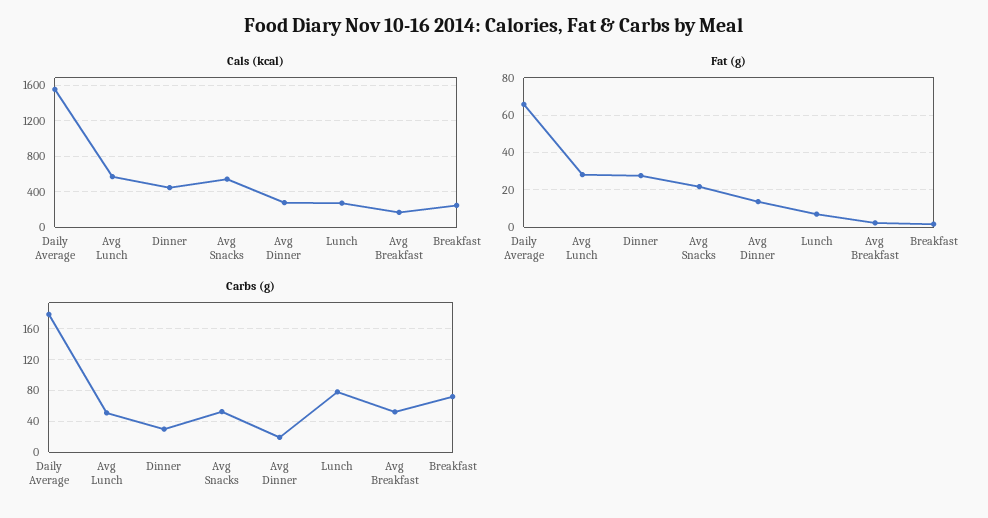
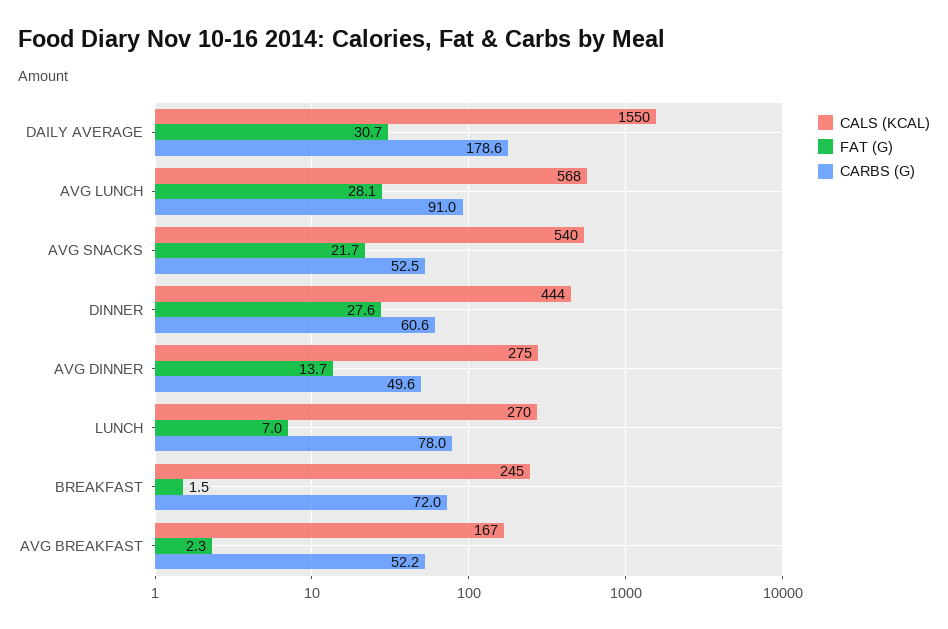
  {
    "Cals (kcal)": {
      "Daily Average": 1550,
      "Avg Lunch": 568,
      "Dinner": 444,
      "Avg Snacks": 540,
      "Avg Dinner": 275,
      "Lunch": 270,
      "Avg Breakfast": 167,
      "Breakfast": 245
    },
    "Fat (g)": {
-     "Daily Average": 65,
+     "Daily Average": 30.7,
      "Avg Lunch": 28.1,
      "Dinner": 27.6,
      "Avg Snacks": 21.7,
      "Avg Dinner": 13.7,
      "Lunch": 7,
      "Avg Breakfast": 2.3,
      "Breakfast": 1.5
    },
    "Carbs (g)": {
      "Daily Average": 178.6,
-     "Avg Lunch": 50,
+     "Avg Lunch": 91,
-     "Dinner": 30,
+     "Dinner": 60.6,
      "Avg Snacks": 52.5,
-     "Avg Dinner": 20,
+     "Avg Dinner": 49.6,
      "Lunch": 78,
      "Avg Breakfast": 52.2,
      "Breakfast": 72
    }
  }

